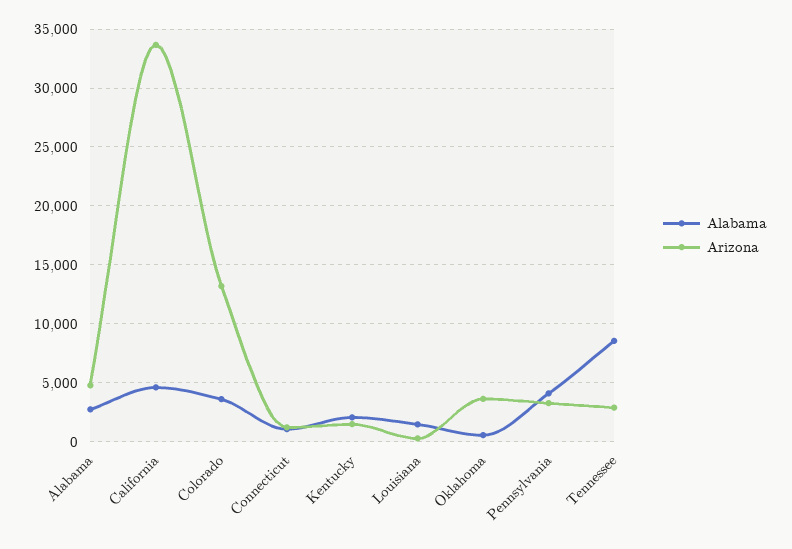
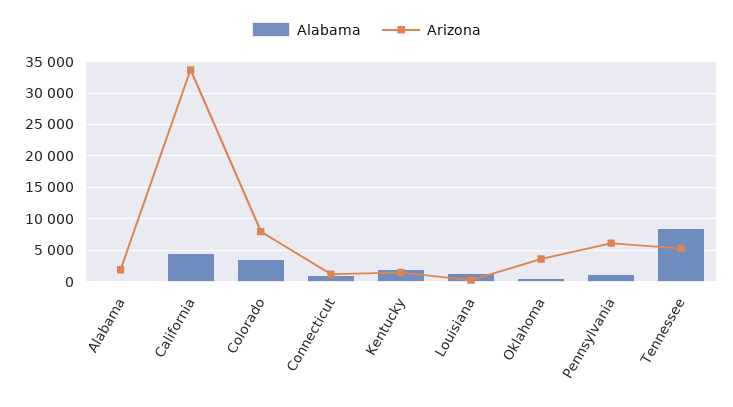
  {
    "Alabama": {
-     "Alabama": 3000,
+     "Alabama": 0,
      "California": 5000,
      "Colorado": 4000,
      "Connecticut": 1000,
      "Kentucky": 2000,
      "Louisiana": 1000,
      "Oklahoma": 1000,
-     "Pennsylvania": 4000,
+     "Pennsylvania": 1000,
      "Tennessee": 9000
    },
    "Arizona": {
-     "Alabama": 5000,
+     "Alabama": 2000,
      "California": 34000,
-     "Colorado": 13000,
+     "Colorado": 8000,
      "Connecticut": 1000,
      "Kentucky": 1000,
      "Louisiana": 0,
      "Oklahoma": 4000,
-     "Pennsylvania": 3000,
+     "Pennsylvania": 6000,
-     "Tennessee": 3000
+     "Tennessee": 5000
    }
  }

